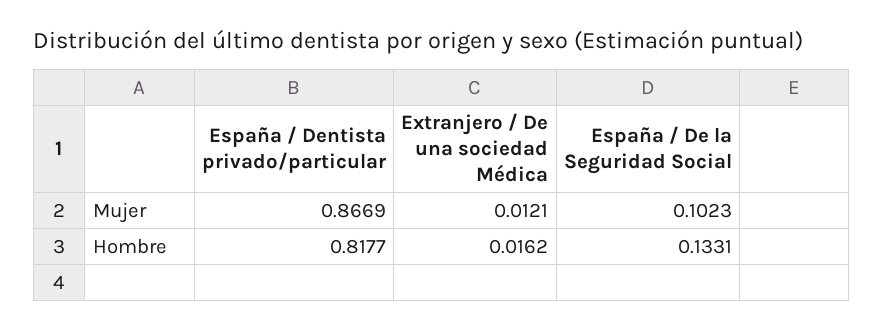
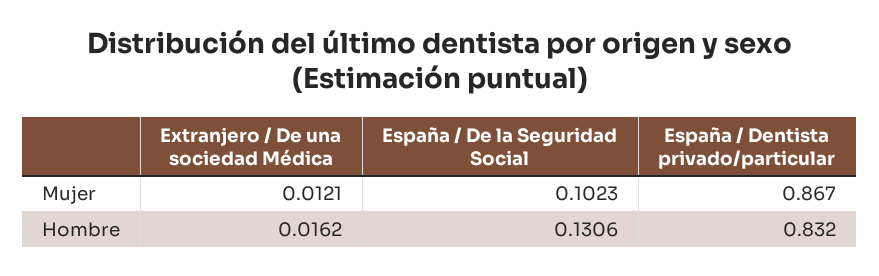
  {
    "España / Dentista privado/particular": {
      "Mujer": 0.8669,
-     "Hombre": 0.8177
+     "Hombre": 0.832
    },
    "Extranjero / De una sociedad Médica": {
      "Mujer": 0.0121,
      "Hombre": 0.0162
    },
    "España / De la Seguridad Social": {
      "Mujer": 0.1023,
-     "Hombre": 0.1331
+     "Hombre": 0.1306
    }
  }

